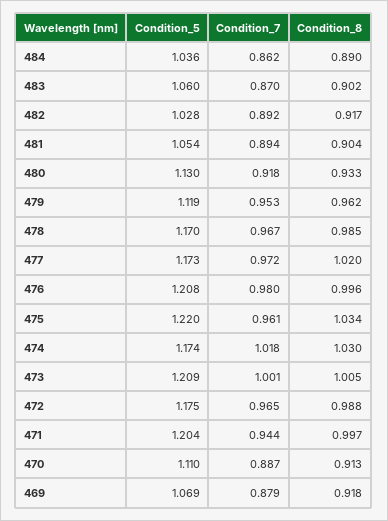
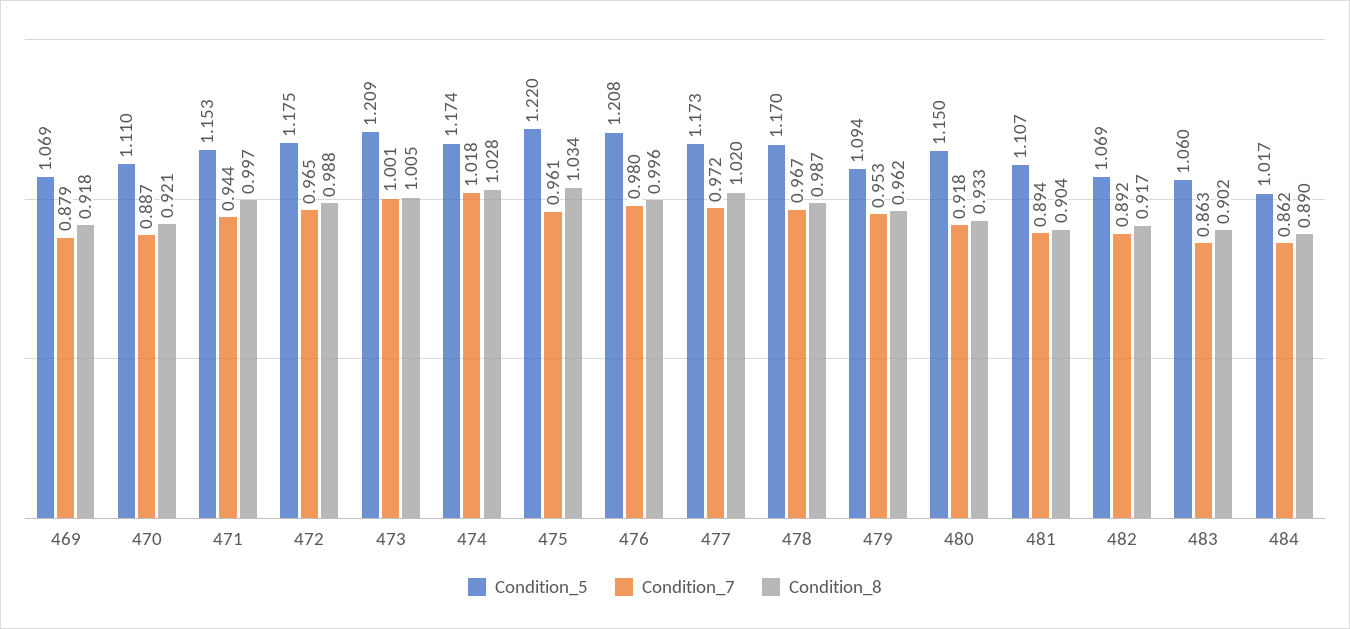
  {
    "Condition_5": {
-     "484": 1.036,
+     "484": 1.017,
      "483": 1.06,
-     "482": 1.028,
+     "482": 1.069,
-     "481": 1.054,
+     "481": 1.107,
-     "480": 1.13,
+     "480": 1.15,
-     "479": 1.119,
+     "479": 1.094,
      "478": 1.17,
      "477": 1.173,
      "476": 1.208,
      "475": 1.22,
      "474": 1.174,
      "473": 1.209,
      "472": 1.175,
-     "471": 1.204,
+     "471": 1.153,
      "470": 1.11,
      "469": 1.069
    },
    "Condition_7": {
      "484": 0.862,
-     "483": 0.87,
+     "483": 0.863,
      "482": 0.892,
      "481": 0.894,
      "480": 0.918,
      "479": 0.953,
      "478": 0.967,
      "477": 0.972,
      "476": 0.98,
      "475": 0.961,
      "474": 1.018,
      "473": 1.001,
      "472": 0.965,
      "471": 0.944,
      "470": 0.887,
      "469": 0.879
    },
    "Condition_8": {
      "484": 0.89,
      "483": 0.902,
      "482": 0.917,
      "481": 0.904,
      "480": 0.933,
      "479": 0.962,
-     "478": 0.985,
+     "478": 0.987,
      "477": 1.02,
      "476": 0.996,
      "475": 1.034,
-     "474": 1.03,
+     "474": 1.028,
      "473": 1.005,
      "472": 0.988,
      "471": 0.997,
-     "470": 0.913,
+     "470": 0.921,
      "469": 0.918
    }
  }

